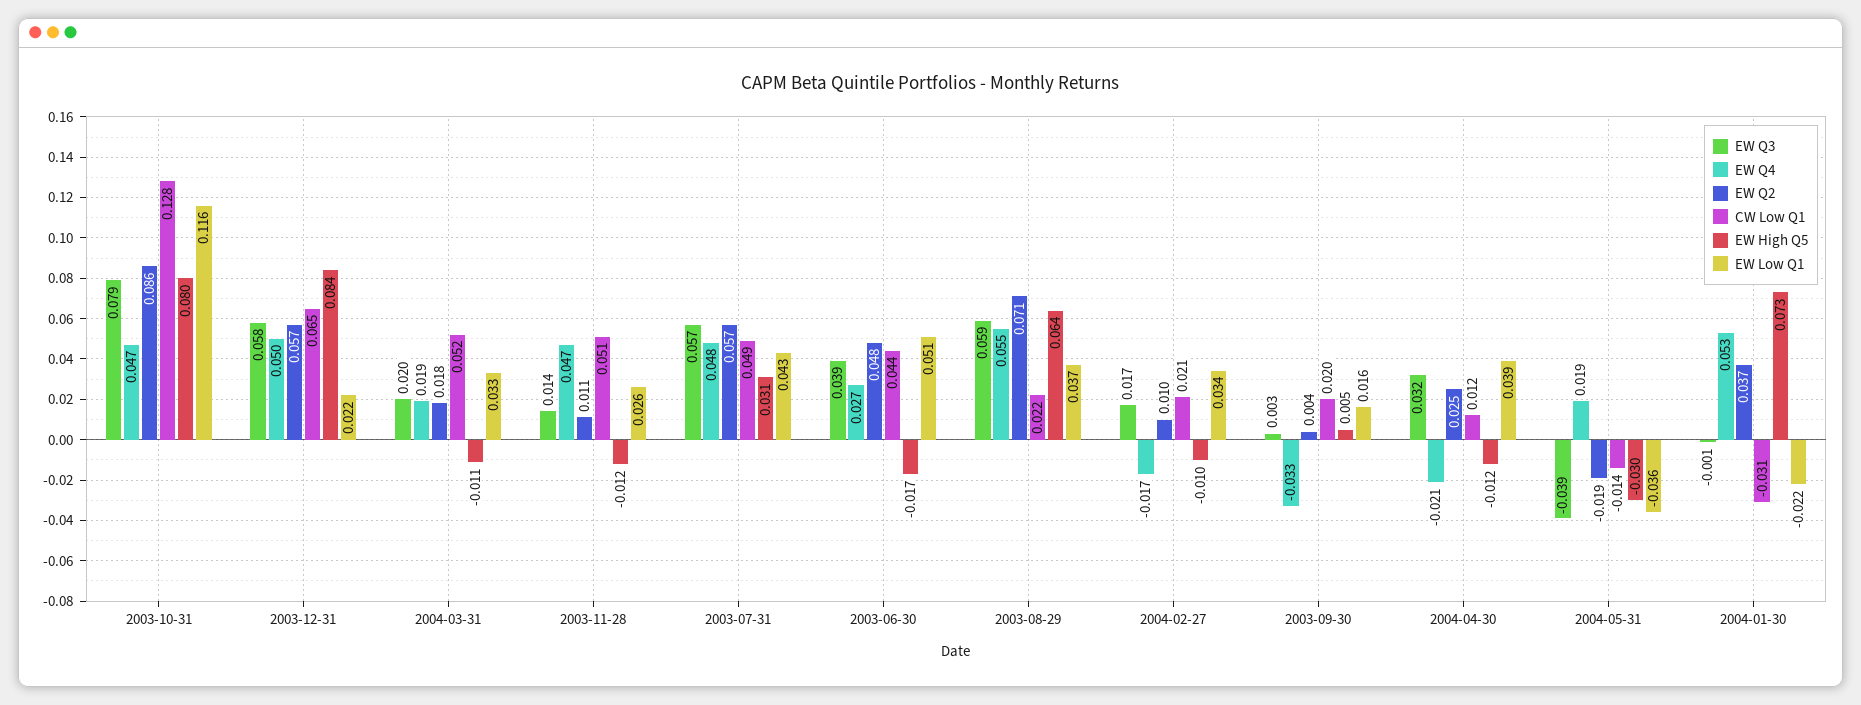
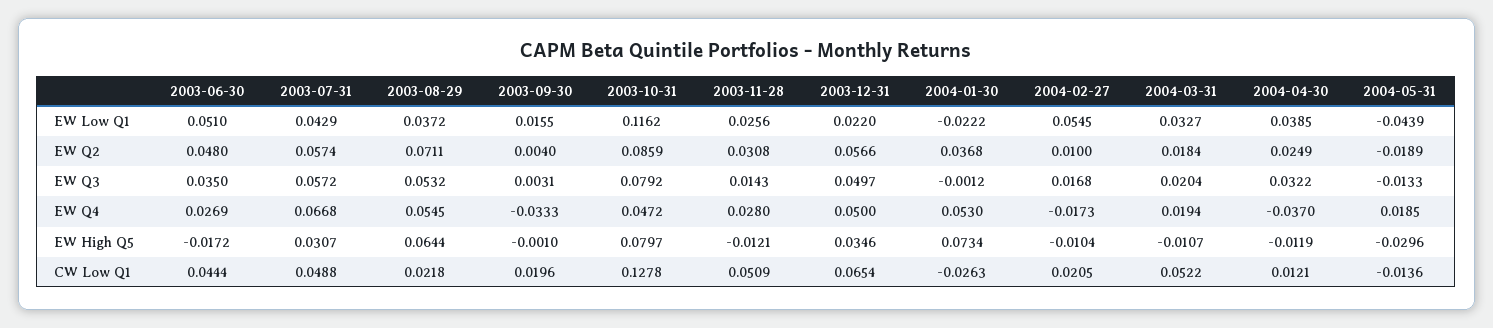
  {
    "EW Q3": {
      "2003-10-31": 0.0792,
-     "2003-12-31": 0.058,
+     "2003-12-31": 0.0497,
      "2004-03-31": 0.0204,
      "2003-11-28": 0.0143,
      "2003-07-31": 0.0572,
-     "2003-06-30": 0.039,
+     "2003-06-30": 0.035,
-     "2003-08-29": 0.059,
+     "2003-08-29": 0.0532,
      "2004-02-27": 0.0168,
      "2003-09-30": 0.0031,
      "2004-04-30": 0.0322,
-     "2004-05-31": -0.039,
+     "2004-05-31": -0.0133,
      "2004-01-30": -0.0012
    },
    "EW Q4": {
      "2003-10-31": 0.0472,
      "2003-12-31": 0.05,
      "2004-03-31": 0.0194,
-     "2003-11-28": 0.047,
+     "2003-11-28": 0.028,
-     "2003-07-31": 0.048,
+     "2003-07-31": 0.0668,
      "2003-06-30": 0.0269,
      "2003-08-29": 0.0545,
      "2004-02-27": -0.0173,
      "2003-09-30": -0.0333,
-     "2004-04-30": -0.021,
+     "2004-04-30": -0.037,
      "2004-05-31": 0.0185,
      "2004-01-30": 0.053
    },
    "EW Q2": {
      "2003-10-31": 0.0859,
      "2003-12-31": 0.0566,
      "2004-03-31": 0.0184,
-     "2003-11-28": 0.011,
+     "2003-11-28": 0.0308,
      "2003-07-31": 0.0574,
      "2003-06-30": 0.048,
      "2003-08-29": 0.0711,
      "2004-02-27": 0.01,
      "2003-09-30": 0.004,
      "2004-04-30": 0.0249,
      "2004-05-31": -0.0189,
      "2004-01-30": 0.0368
    },
    "CW Low Q1": {
      "2003-10-31": 0.1278,
      "2003-12-31": 0.0654,
      "2004-03-31": 0.0522,
      "2003-11-28": 0.0509,
      "2003-07-31": 0.0488,
      "2003-06-30": 0.0444,
      "2003-08-29": 0.0218,
      "2004-02-27": 0.0205,
      "2003-09-30": 0.0196,
      "2004-04-30": 0.0121,
      "2004-05-31": -0.0136,
-     "2004-01-30": -0.031
+     "2004-01-30": -0.0263
    },
    "EW High Q5": {
      "2003-10-31": 0.0797,
-     "2003-12-31": 0.084,
+     "2003-12-31": 0.0346,
      "2004-03-31": -0.0107,
      "2003-11-28": -0.0121,
      "2003-07-31": 0.0307,
      "2003-06-30": -0.0172,
      "2003-08-29": 0.0644,
      "2004-02-27": -0.0104,
-     "2003-09-30": 0.005,
+     "2003-09-30": -0.001,
      "2004-04-30": -0.0119,
      "2004-05-31": -0.0296,
      "2004-01-30": 0.0734
    },
    "EW Low Q1": {
      "2003-10-31": 0.1162,
      "2003-12-31": 0.022,
      "2004-03-31": 0.0327,
      "2003-11-28": 0.0256,
      "2003-07-31": 0.0429,
      "2003-06-30": 0.051,
      "2003-08-29": 0.0372,
-     "2004-02-27": 0.034,
+     "2004-02-27": 0.0545,
      "2003-09-30": 0.0155,
      "2004-04-30": 0.0385,
-     "2004-05-31": -0.036,
+     "2004-05-31": -0.0439,
      "2004-01-30": -0.0222
    }
  }

